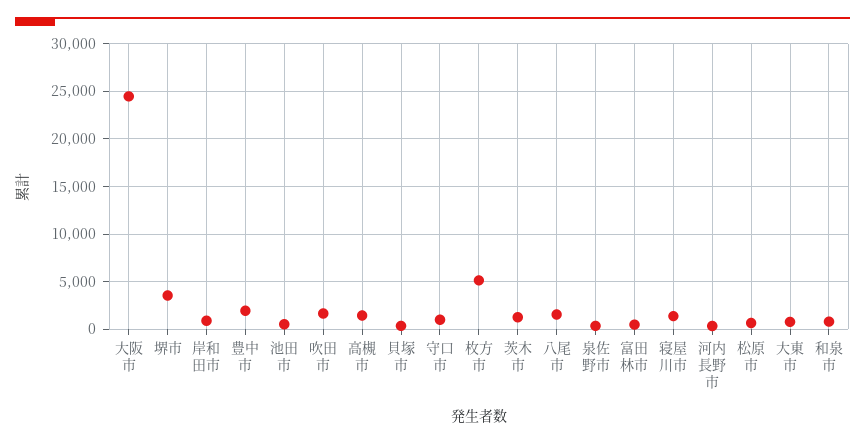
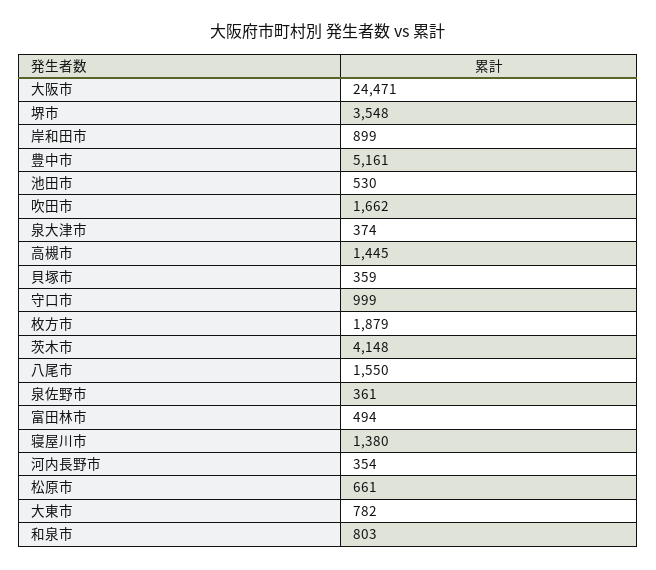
  {
    "大阪市": 24471,
    "堺市": 3548,
    "岸和田市": 899,
-   "豊中市": 2000,
+   "豊中市": 5161,
    "池田市": 530,
    "吹田市": 1662,
    "高槻市": 1445,
    "貝塚市": 359,
    "守口市": 999,
-   "枚方市": 5000,
+   "枚方市": 1879,
-   "茨木市": 1000,
+   "茨木市": 4148,
    "八尾市": 1550,
    "泉佐野市": 361,
    "富田林市": 494,
    "寝屋川市": 1380,
    "河内長野市": 354,
    "松原市": 661,
    "大東市": 782,
-   "和泉市": 803
+   "和泉市": 803,
+   "泉大津市": 374
  }

